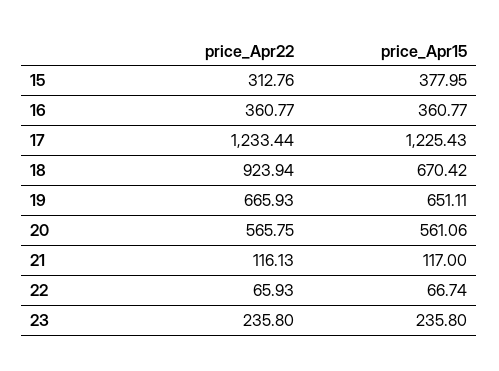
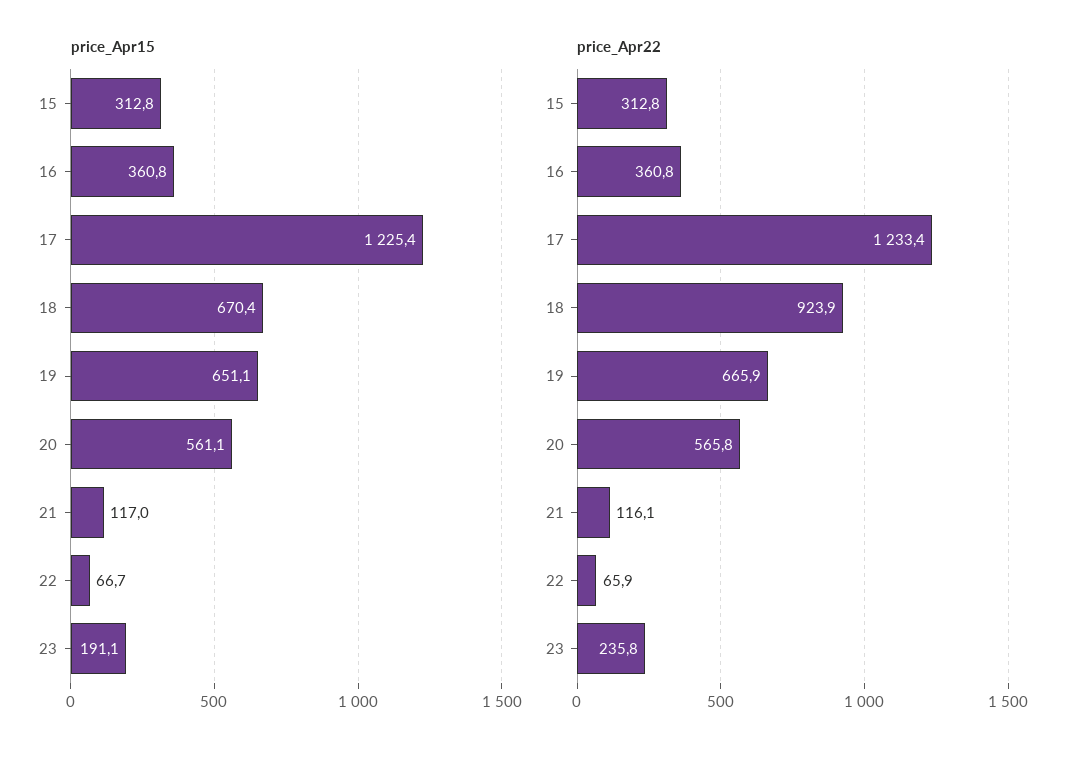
  {
    "price_Apr22": {
      "15": 312.76,
      "16": 360.77,
      "17": 1233.44,
      "18": 923.94,
      "19": 665.93,
      "20": 565.75,
      "21": 116.13,
      "22": 65.93,
      "23": 235.8
    },
    "price_Apr15": {
-     "15": 377.95,
+     "15": 312.8,
      "16": 360.77,
      "17": 1225.43,
      "18": 670.42,
      "19": 651.11,
      "20": 561.06,
      "21": 117,
      "22": 66.74,
-     "23": 235.8
+     "23": 191.1
    }
  }

